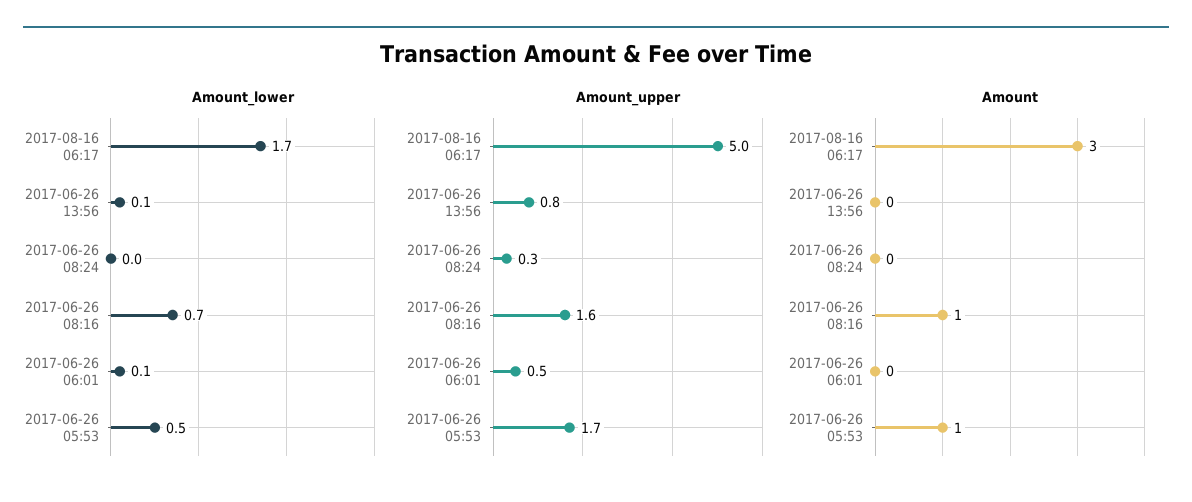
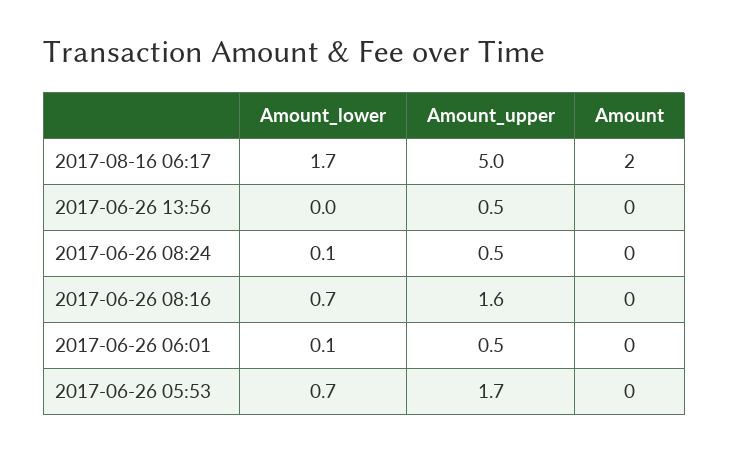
  {
    "Amount_lower": {
      "2017-08-16 06:17": 1.7,
-     "2017-06-26 13:56": 0.1,
+     "2017-06-26 13:56": 0,
-     "2017-06-26 08:24": 0,
+     "2017-06-26 08:24": 0.1,
      "2017-06-26 08:16": 0.7,
      "2017-06-26 06:01": 0.1,
-     "2017-06-26 05:53": 0.5
+     "2017-06-26 05:53": 0.7
    },
    "Amount_upper": {
      "2017-08-16 06:17": 5,
-     "2017-06-26 13:56": 0.8,
+     "2017-06-26 13:56": 0.5,
-     "2017-06-26 08:24": 0.3,
+     "2017-06-26 08:24": 0.5,
      "2017-06-26 08:16": 1.6,
      "2017-06-26 06:01": 0.5,
      "2017-06-26 05:53": 1.7
    },
    "Amount": {
-     "2017-08-16 06:17": 3,
+     "2017-08-16 06:17": 2,
      "2017-06-26 13:56": 0,
      "2017-06-26 08:24": 0,
-     "2017-06-26 08:16": 1,
+     "2017-06-26 08:16": 0,
      "2017-06-26 06:01": 0,
-     "2017-06-26 05:53": 1
+     "2017-06-26 05:53": 0
    }
  }

